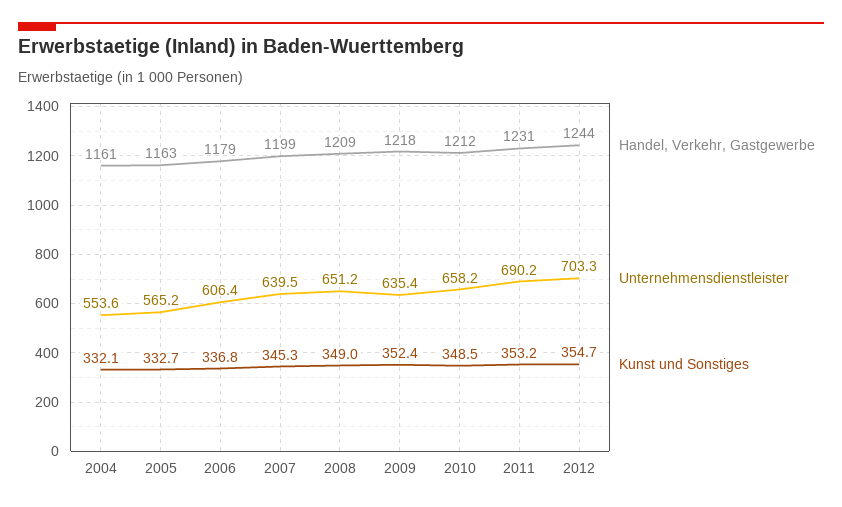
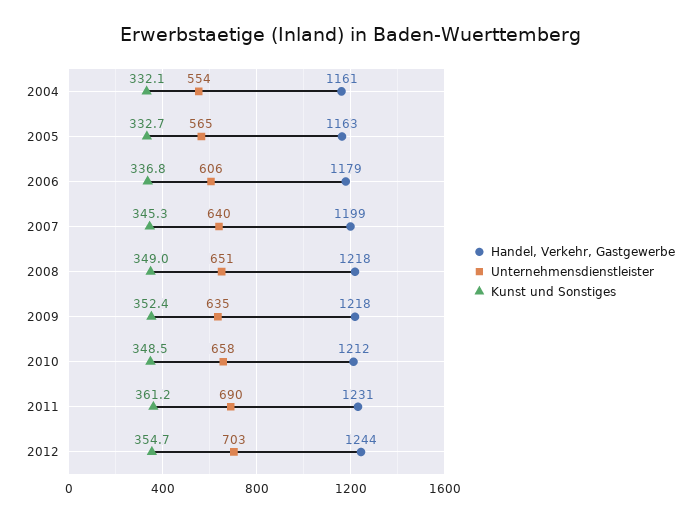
  {
    "Handel, Verkehr, Gastgewerbe": {
      "2004": 1161,
      "2005": 1163,
      "2006": 1179,
      "2007": 1199,
-     "2008": 1209,
+     "2008": 1218,
      "2009": 1218,
      "2010": 1212,
      "2011": 1231,
      "2012": 1244
    },
    "Unternehmensdienstleister": {
      "2004": 553.6,
      "2005": 565.2,
      "2006": 606.4,
      "2007": 639.5,
      "2008": 651.2,
      "2009": 635.4,
      "2010": 658.2,
      "2011": 690.2,
      "2012": 703.3
    },
    "Kunst und Sonstiges": {
      "2004": 332.1,
      "2005": 332.7,
      "2006": 336.8,
      "2007": 345.3,
      "2008": 349,
      "2009": 352.4,
      "2010": 348.5,
-     "2011": 353.2,
+     "2011": 361.2,
      "2012": 354.7
    }
  }

